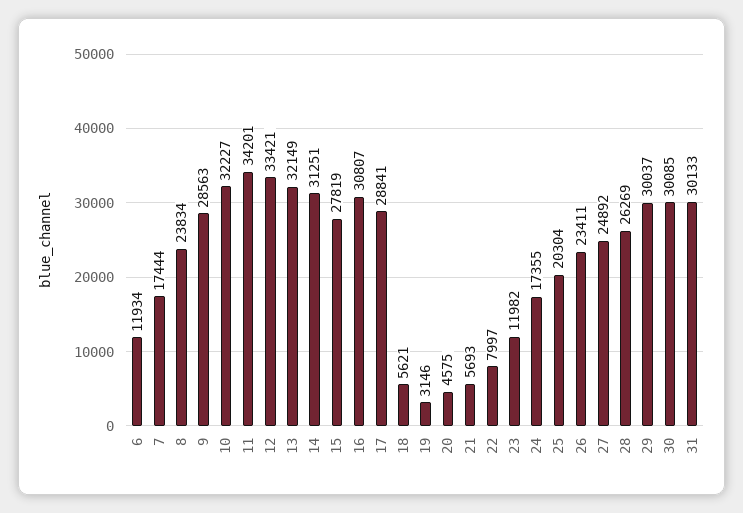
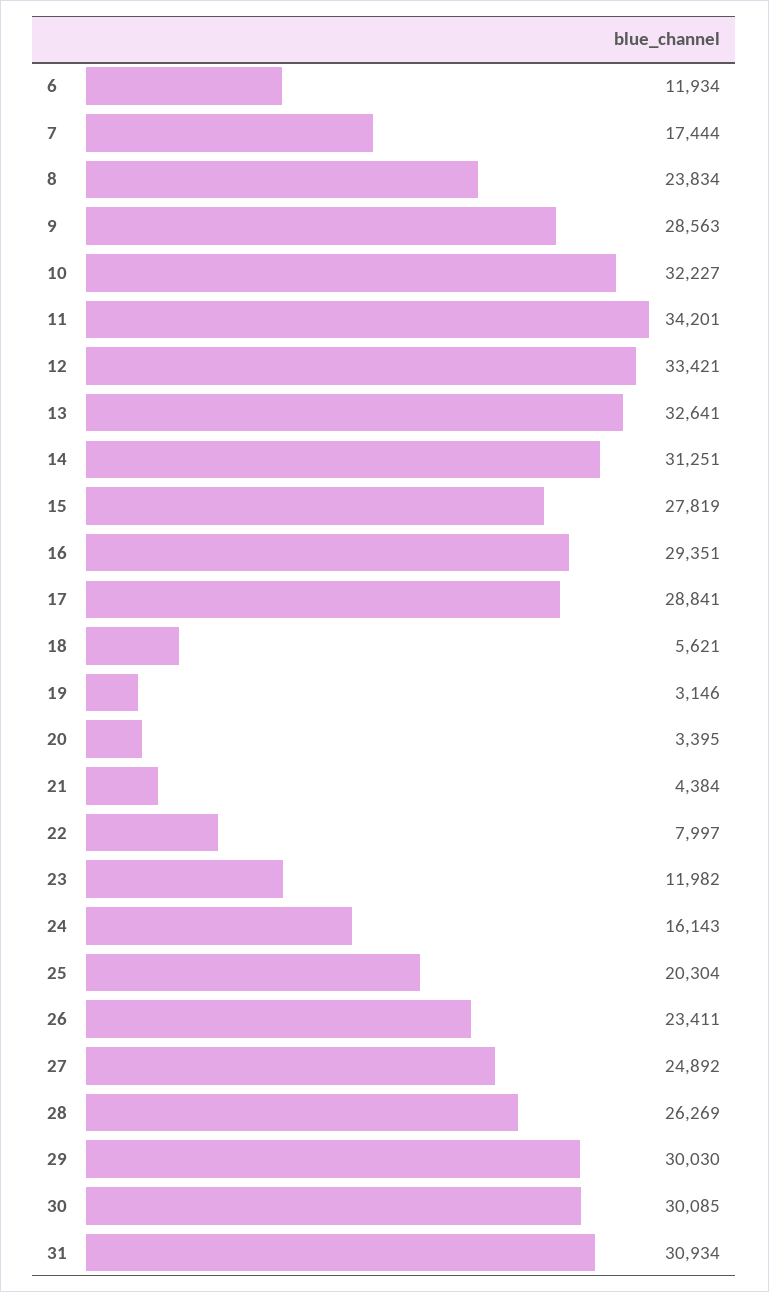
  {
    "6": 11934,
    "7": 17444,
    "8": 23834,
    "9": 28563,
    "10": 32227,
    "11": 34201,
    "12": 33421,
-   "13": 32149,
+   "13": 32641,
    "14": 31251,
    "15": 27819,
-   "16": 30807,
+   "16": 29351,
    "17": 28841,
    "18": 5621,
    "19": 3146,
-   "20": 4575,
+   "20": 3395,
-   "21": 5693,
+   "21": 4384,
    "22": 7997,
    "23": 11982,
-   "24": 17355,
+   "24": 16143,
    "25": 20304,
    "26": 23411,
    "27": 24892,
    "28": 26269,
-   "29": 30037,
+   "29": 30030,
    "30": 30085,
-   "31": 30133
+   "31": 30934
  }

